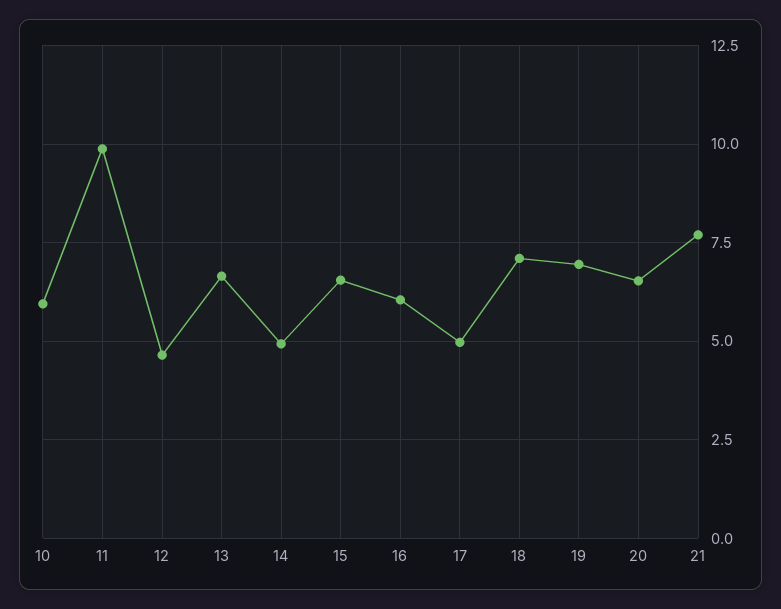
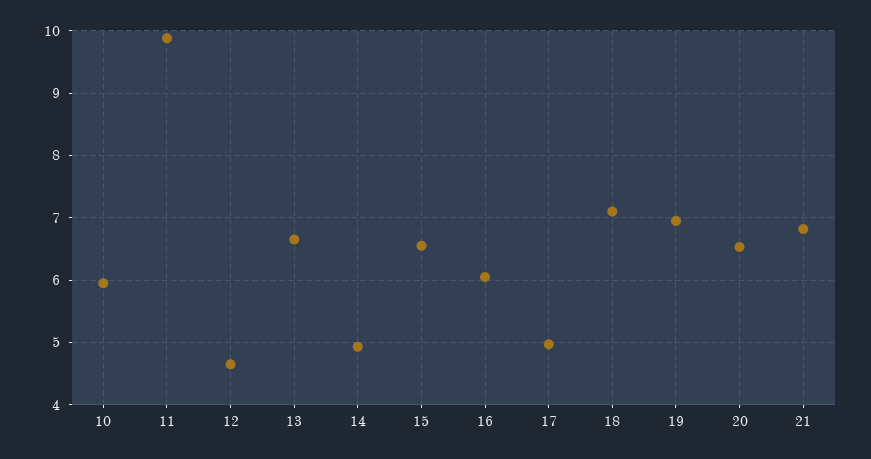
  {
    "10": 6,
    "11": 9.9,
    "12": 4.7,
    "13": 6.7,
    "14": 4.9,
    "15": 6.6,
    "16": 6.1,
    "17": 5,
    "18": 7.1,
    "19": 7,
    "20": 6.5,
-   "21": 7.75
+   "21": 6.8
  }

